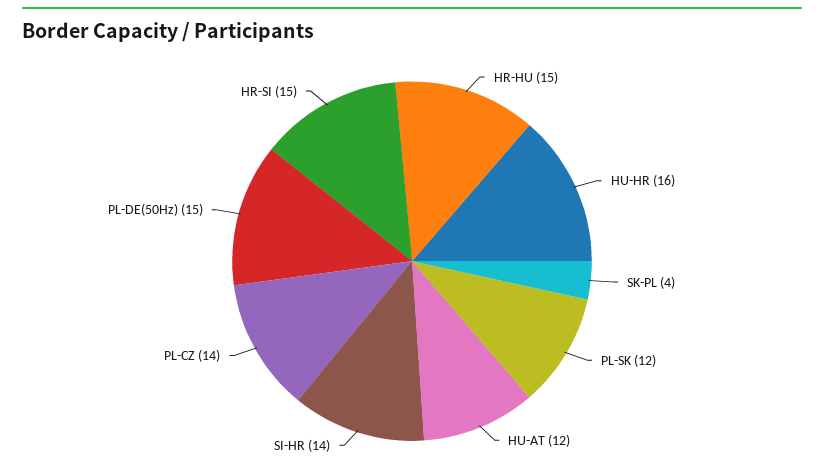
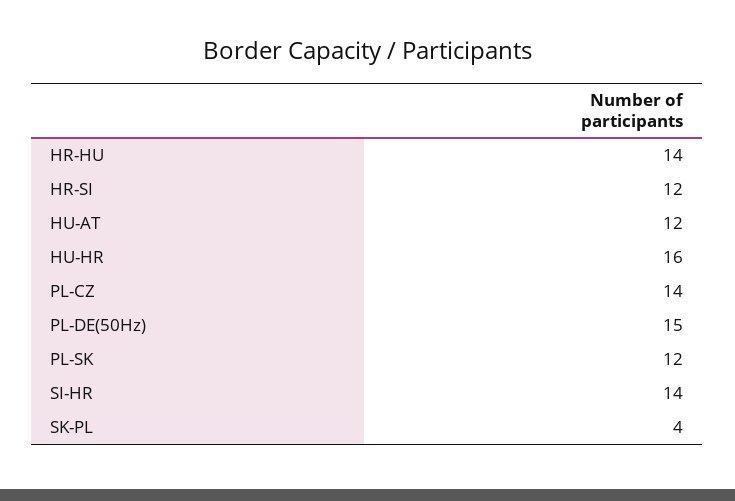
  {
-   "HR-HU": 15,
+   "HR-HU": 14,
    "HU-HR": 16,
    "SK-PL": 4,
    "PL-SK": 12,
    "HU-AT": 12,
    "SI-HR": 14,
    "PL-CZ": 14,
    "PL-DE(50Hz)": 15,
-   "HR-SI": 15
+   "HR-SI": 12
  }

